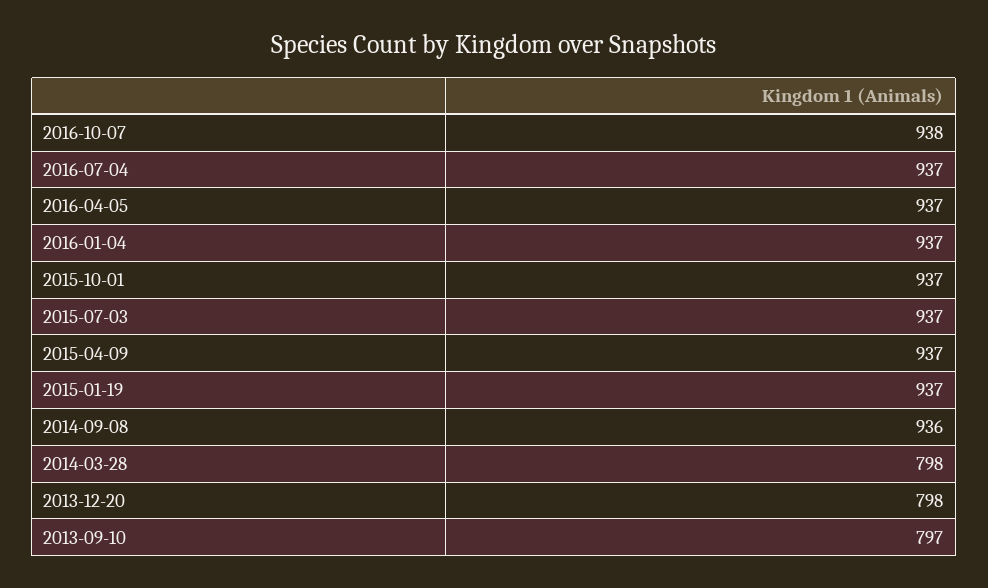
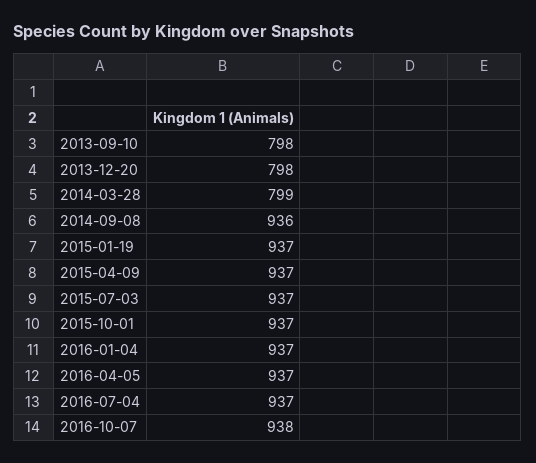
  {
    "2016-10-07": 938,
    "2016-07-04": 937,
    "2016-04-05": 937,
    "2016-01-04": 937,
    "2015-10-01": 937,
    "2015-07-03": 937,
    "2015-04-09": 937,
    "2015-01-19": 937,
    "2014-09-08": 936,
-   "2014-03-28": 798,
+   "2014-03-28": 799,
    "2013-12-20": 798,
-   "2013-09-10": 797
+   "2013-09-10": 798
  }

